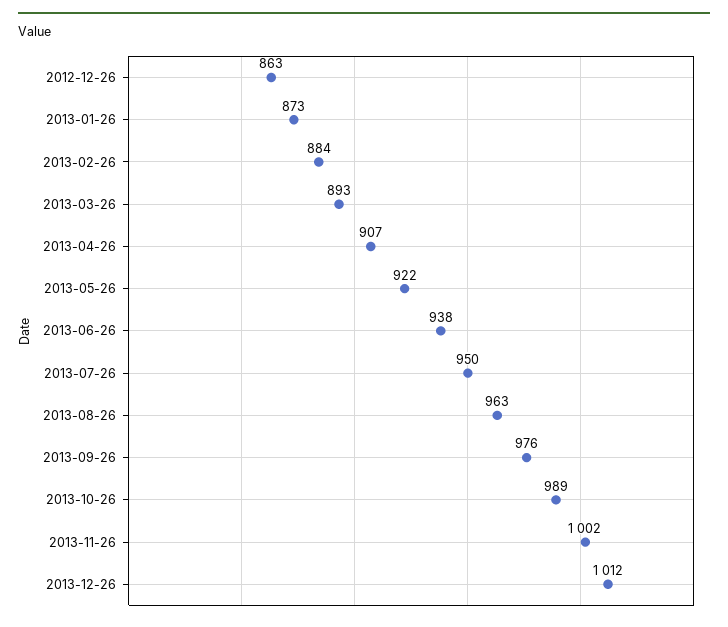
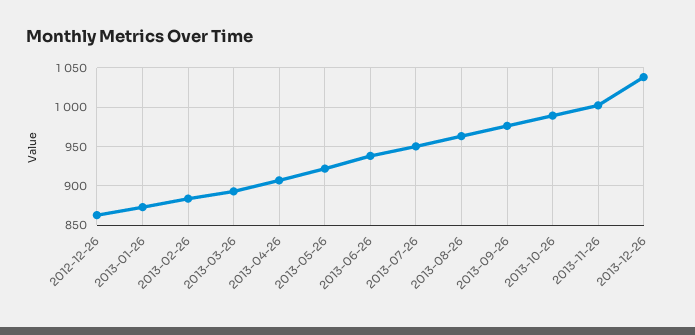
  {
    "2012-12-26": 863,
    "2013-01-26": 873,
    "2013-02-26": 884,
    "2013-03-26": 893,
    "2013-04-26": 907,
    "2013-05-26": 922,
    "2013-06-26": 938,
    "2013-07-26": 950,
    "2013-08-26": 963,
    "2013-09-26": 976,
    "2013-10-26": 989,
    "2013-11-26": 1002,
-   "2013-12-26": 1012
+   "2013-12-26": 1040
  }

